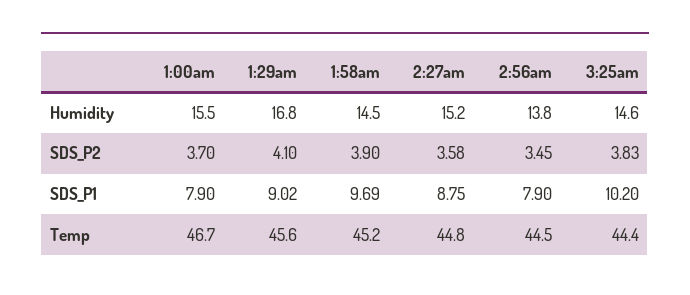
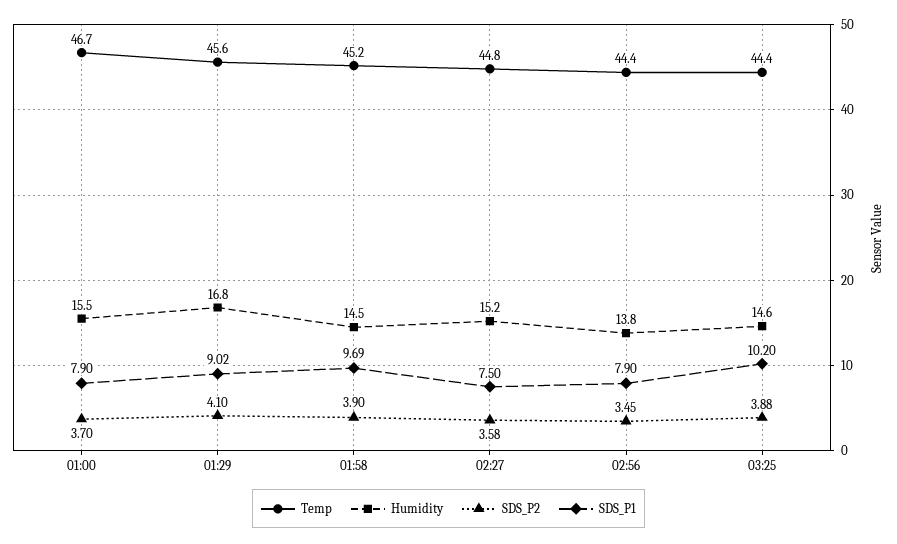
  {
    "Humidity": {
      "1:00am": 15.5,
      "1:29am": 16.8,
      "1:58am": 14.5,
      "2:27am": 15.2,
      "2:56am": 13.8,
      "3:25am": 14.6
    },
    "SDS_P2": {
      "1:00am": 3.7,
      "1:29am": 4.1,
      "1:58am": 3.9,
      "2:27am": 3.58,
      "2:56am": 3.45,
-     "3:25am": 3.83
+     "3:25am": 3.88
    },
    "SDS_P1": {
      "1:00am": 7.9,
      "1:29am": 9.02,
      "1:58am": 9.69,
-     "2:27am": 8.75,
+     "2:27am": 7.5,
      "2:56am": 7.9,
      "3:25am": 10.2
    },
    "Temp": {
      "1:00am": 46.7,
      "1:29am": 45.6,
      "1:58am": 45.2,
      "2:27am": 44.8,
-     "2:56am": 44.5,
+     "2:56am": 44.4,
      "3:25am": 44.4
    }
  }

